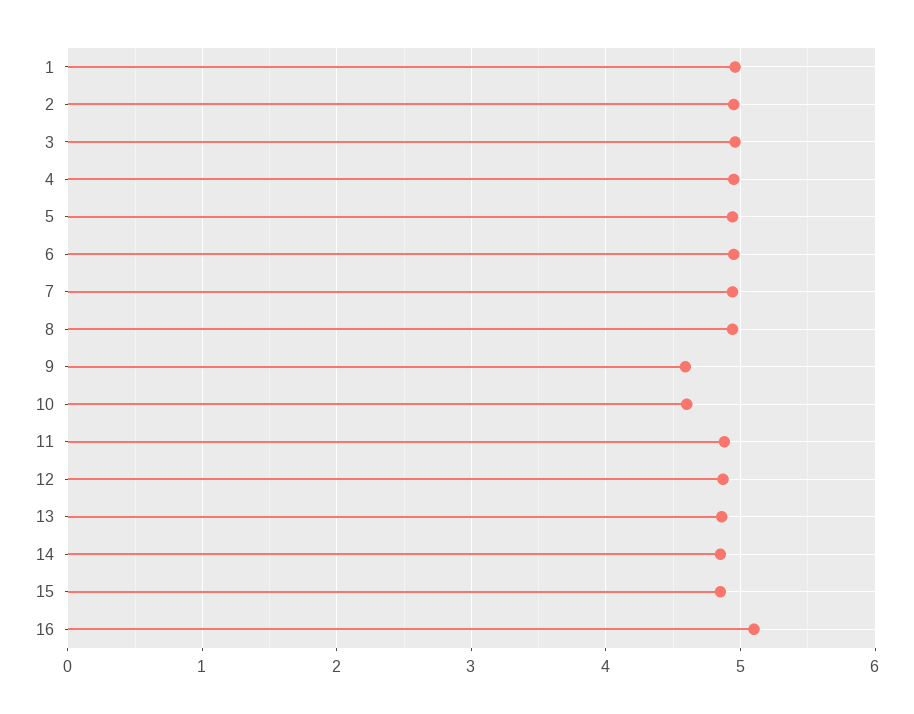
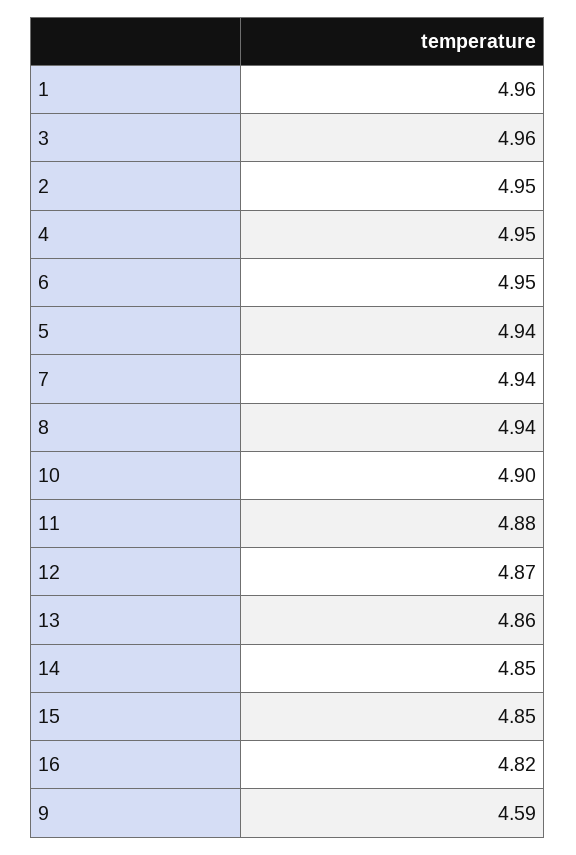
  {
    "1": 4.96,
    "2": 4.95,
    "3": 4.96,
    "4": 4.95,
    "5": 4.94,
    "6": 4.95,
    "7": 4.94,
    "8": 4.94,
    "9": 4.59,
-   "10": 4.6,
+   "10": 4.9,
    "11": 4.88,
    "12": 4.87,
    "13": 4.86,
    "14": 4.85,
    "15": 4.85,
-   "16": 5.1
+   "16": 4.82
  }

